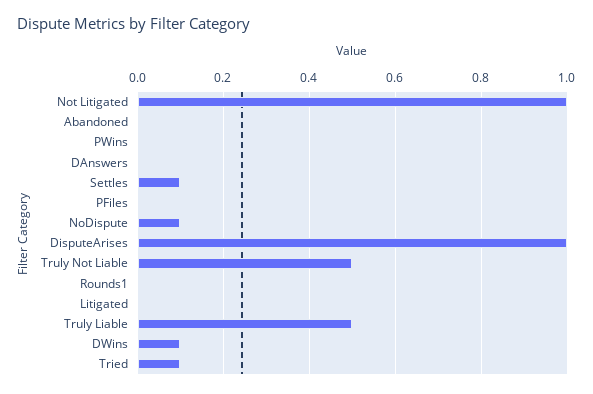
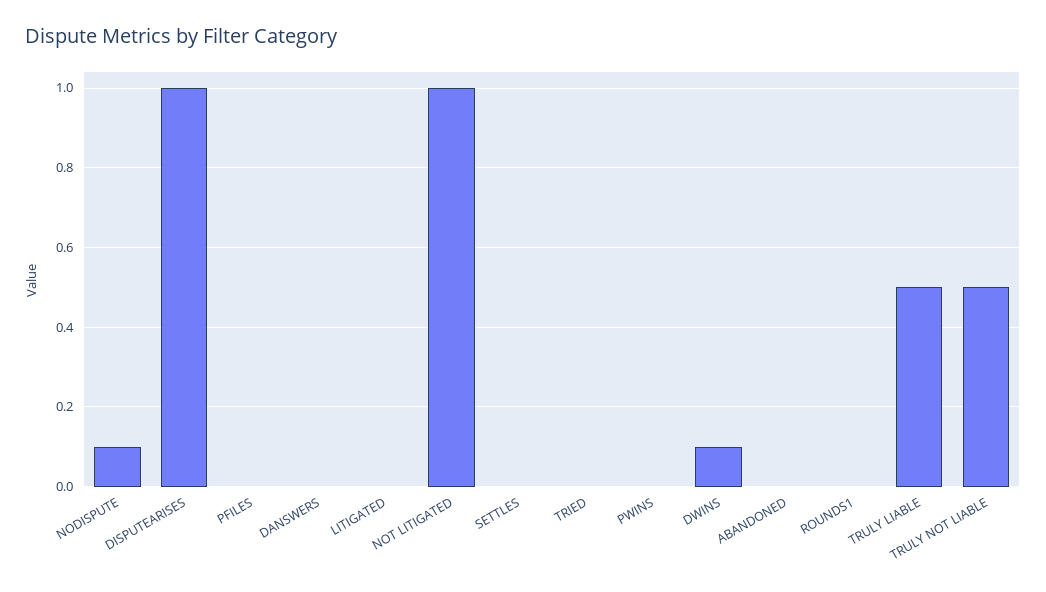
  {
    "Not Litigated": 1,
    "Abandoned": 0,
    "PWins": 0,
    "DAnswers": 0,
-   "Settles": 0.1,
+   "Settles": 0,
    "PFiles": 0,
    "NoDispute": 0.1,
    "DisputeArises": 1,
    "Truly Not Liable": 0.5,
    "Rounds1": 0,
    "Litigated": 0,
    "Truly Liable": 0.5,
    "DWins": 0.1,
-   "Tried": 0.1
+   "Tried": 0
  }

